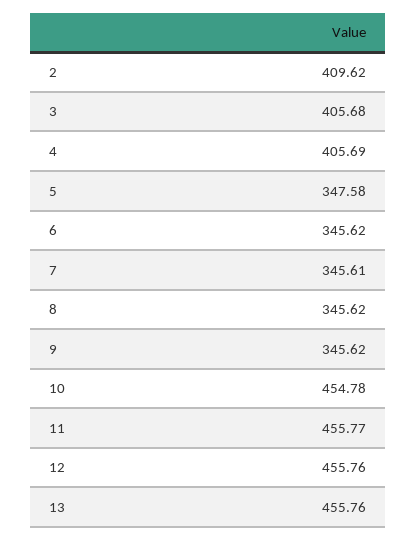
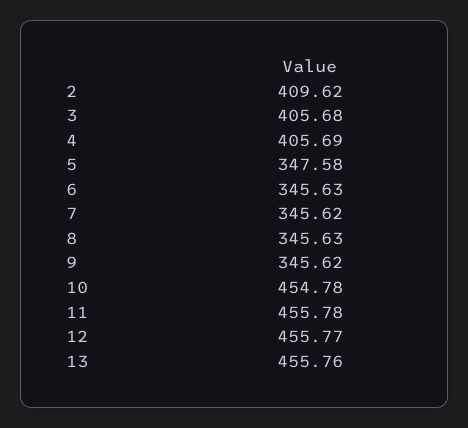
  {
    "2": 409.62,
    "3": 405.68,
    "4": 405.69,
    "5": 347.58,
-   "6": 345.62,
+   "6": 345.63,
-   "7": 345.61,
+   "7": 345.62,
-   "8": 345.62,
+   "8": 345.63,
    "9": 345.62,
    "10": 454.78,
-   "11": 455.77,
+   "11": 455.78,
-   "12": 455.76,
+   "12": 455.77,
    "13": 455.76
  }

